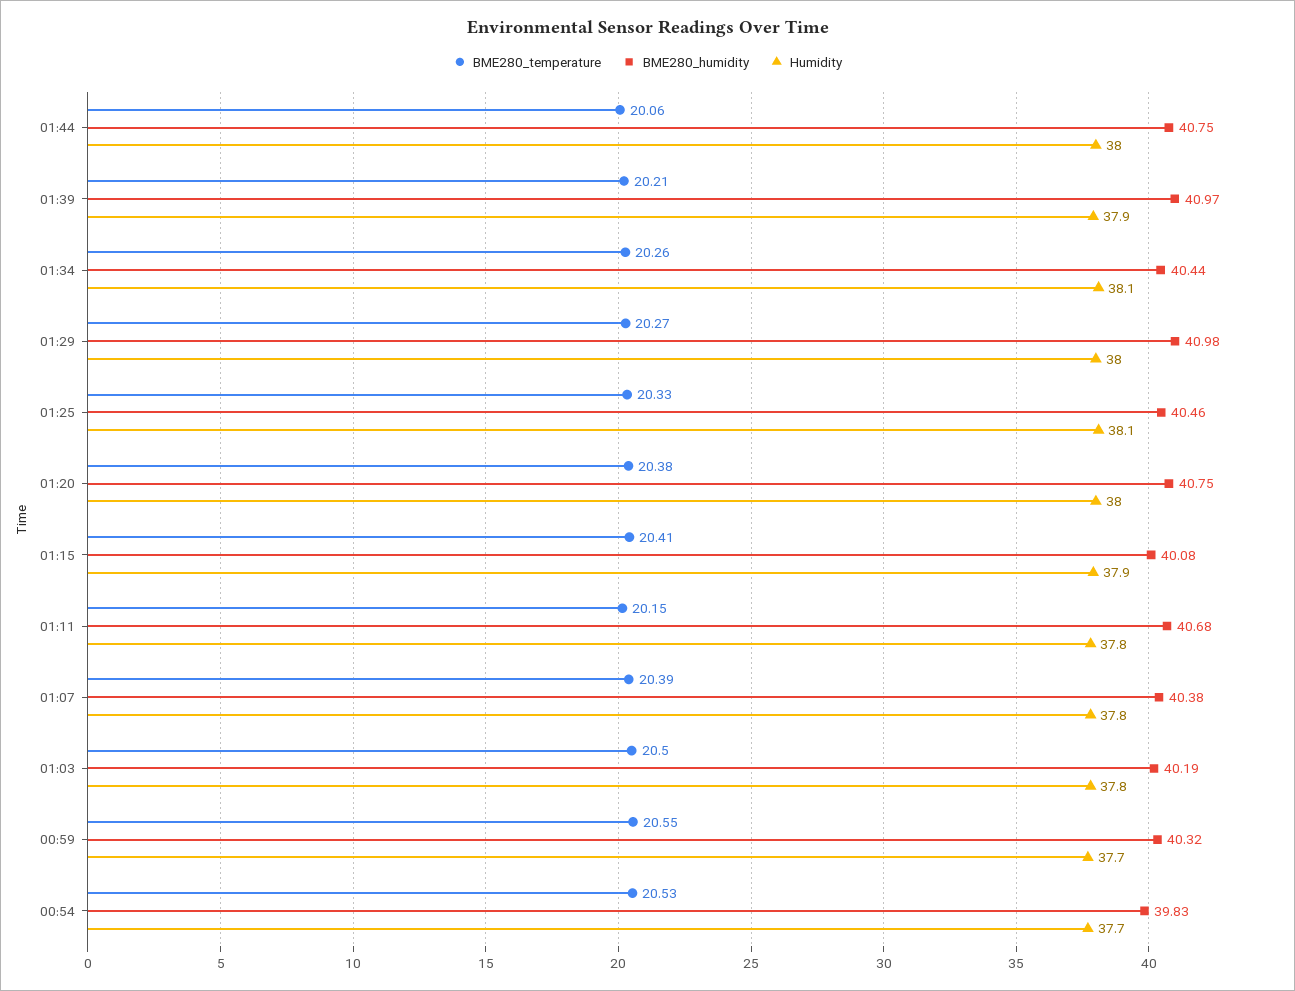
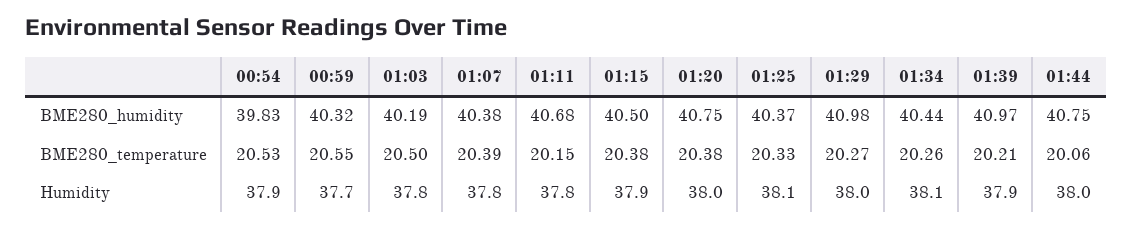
  {
    "BME280_temperature": {
      "01:44": 20.06,
      "01:39": 20.21,
      "01:34": 20.26,
      "01:29": 20.27,
      "01:25": 20.33,
      "01:20": 20.38,
-     "01:15": 20.41,
+     "01:15": 20.38,
      "01:11": 20.15,
      "01:07": 20.39,
      "01:03": 20.5,
      "00:59": 20.55,
      "00:54": 20.53
    },
    "BME280_humidity": {
      "01:44": 40.75,
      "01:39": 40.97,
      "01:34": 40.44,
      "01:29": 40.98,
-     "01:25": 40.46,
+     "01:25": 40.37,
      "01:20": 40.75,
-     "01:15": 40.08,
+     "01:15": 40.5,
      "01:11": 40.68,
      "01:07": 40.38,
      "01:03": 40.19,
      "00:59": 40.32,
      "00:54": 39.83
    },
    "Humidity": {
      "01:44": 38,
      "01:39": 37.9,
      "01:34": 38.1,
      "01:29": 38,
      "01:25": 38.1,
      "01:20": 38,
      "01:15": 37.9,
      "01:11": 37.8,
      "01:07": 37.8,
      "01:03": 37.8,
      "00:59": 37.7,
-     "00:54": 37.7
+     "00:54": 37.9
    }
  }

